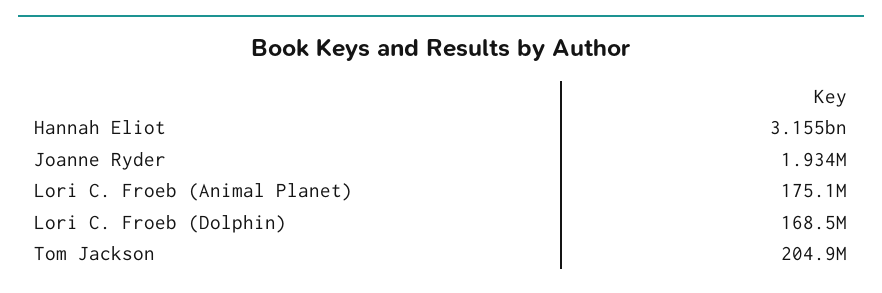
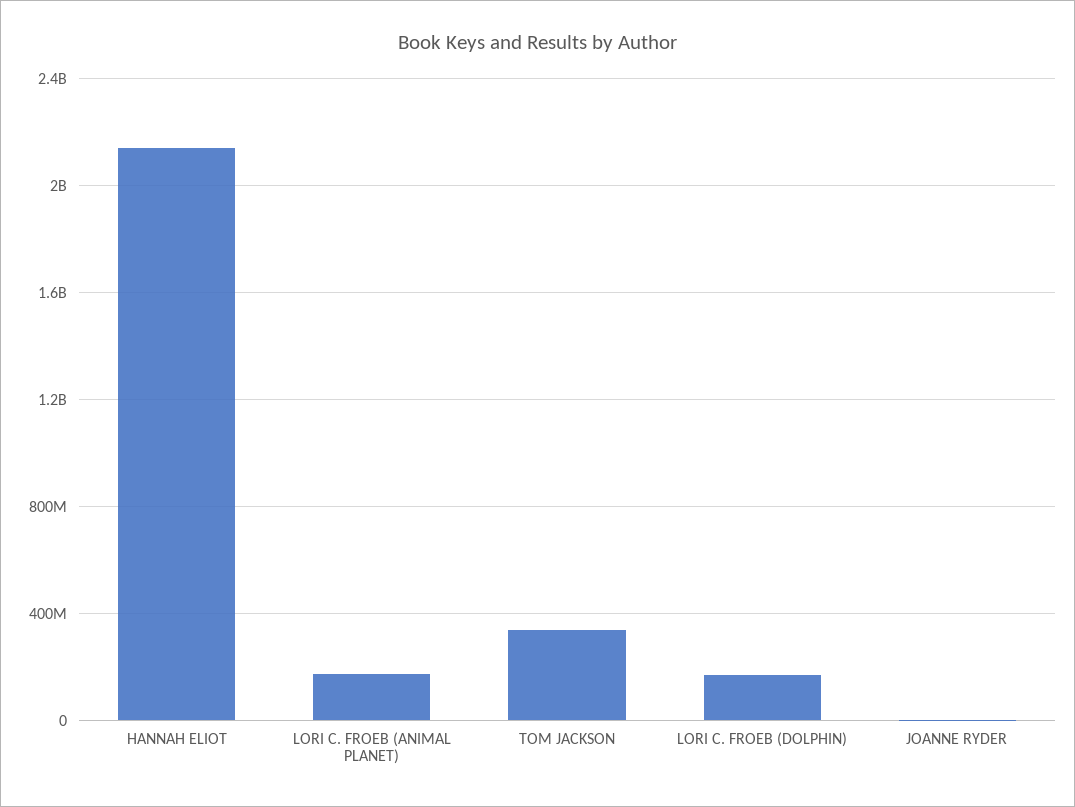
  {
-   "Hannah Eliot": 3155000000,
+   "Hannah Eliot": 2150000000,
    "Joanne Ryder": 1934000,
    "Lori C. Froeb (Animal Planet)": 175100000,
    "Lori C. Froeb (Dolphin)": 168500000,
-   "Tom Jackson": 204900000
+   "Tom Jackson": 350000000
  }

